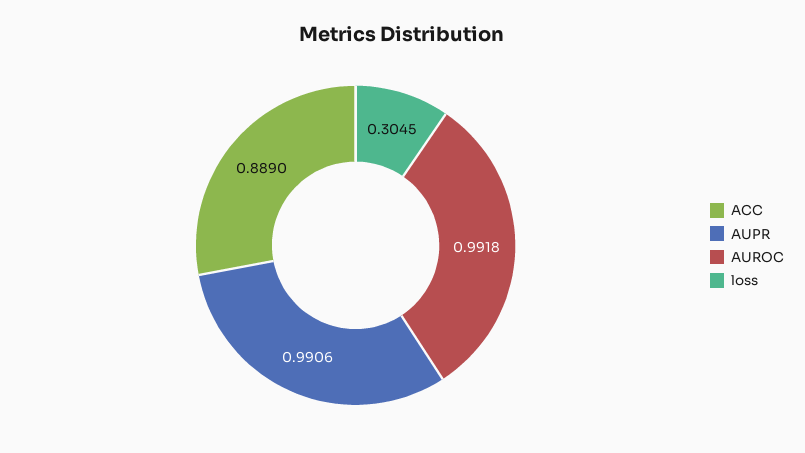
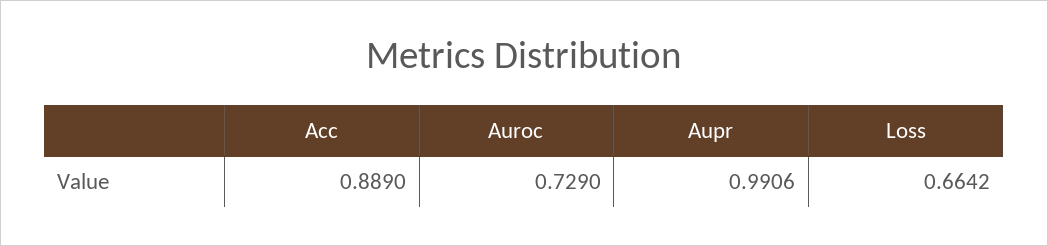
  {
    "ACC": 0.889,
    "AUPR": 0.9906,
-   "AUROC": 0.9918,
+   "AUROC": 0.729,
-   "loss": 0.3045
+   "loss": 0.6642
  }

